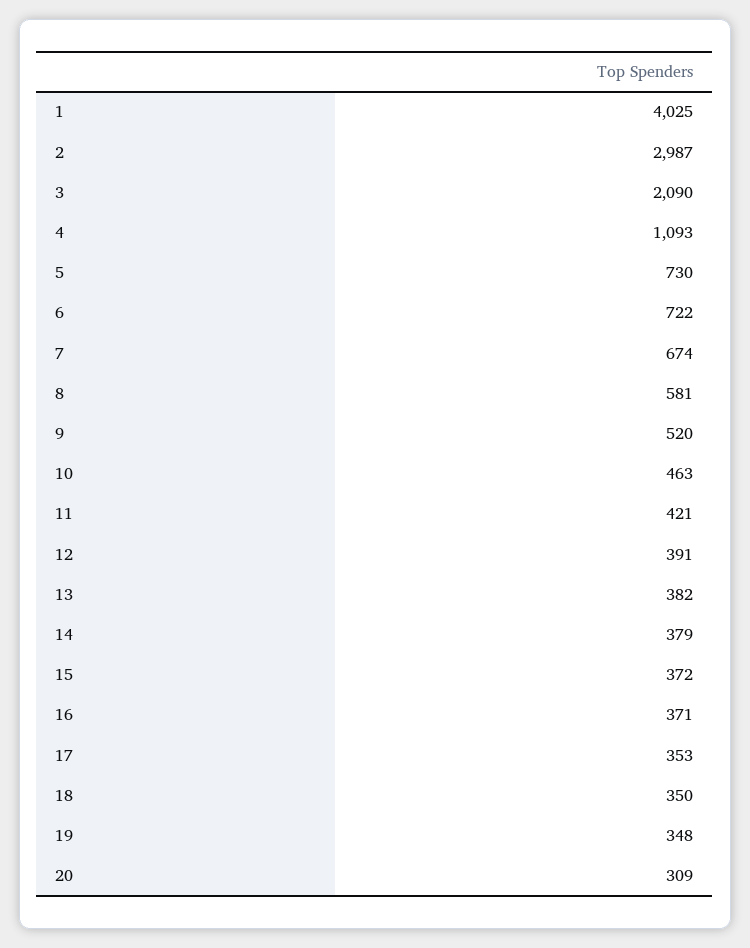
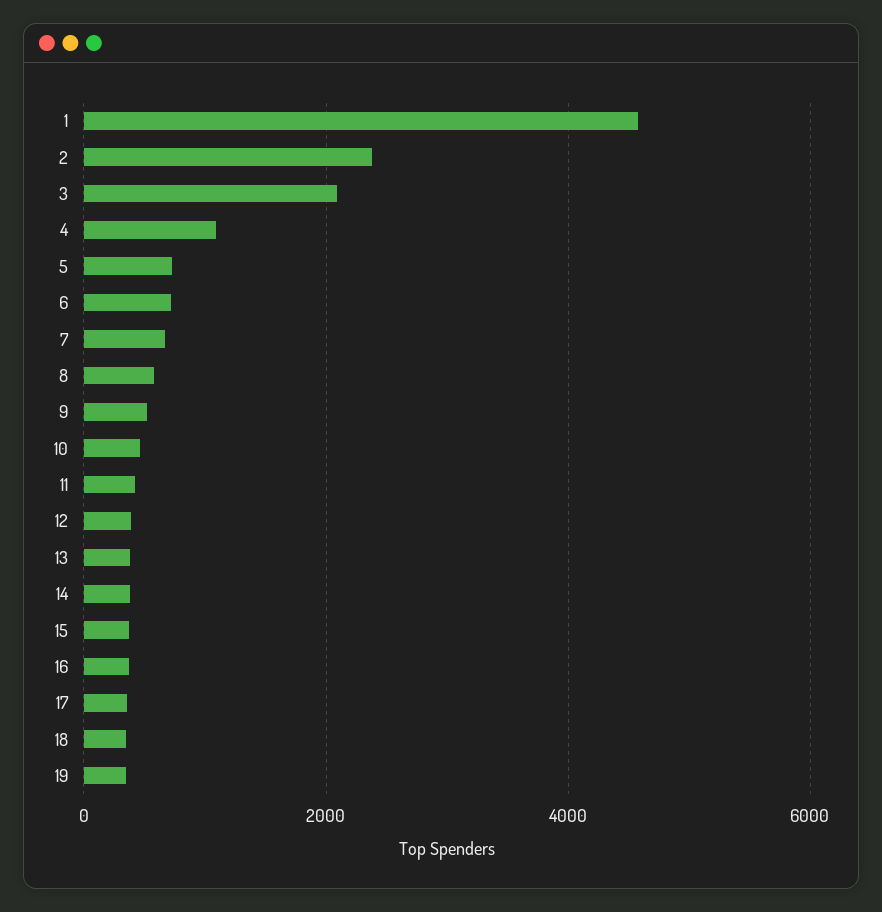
  {
-   "1": 4025,
+   "1": 4600,
-   "2": 2987,
+   "2": 2400,
    "3": 2090,
    "4": 1093,
    "5": 730,
    "6": 722,
    "7": 674,
    "8": 581,
    "9": 520,
    "10": 463,
    "11": 421,
    "12": 391,
    "13": 382,
    "14": 379,
    "15": 372,
    "16": 371,
    "17": 353,
    "18": 350,
-   "19": 348,
+   "19": 348
-   "20": 309
  }

